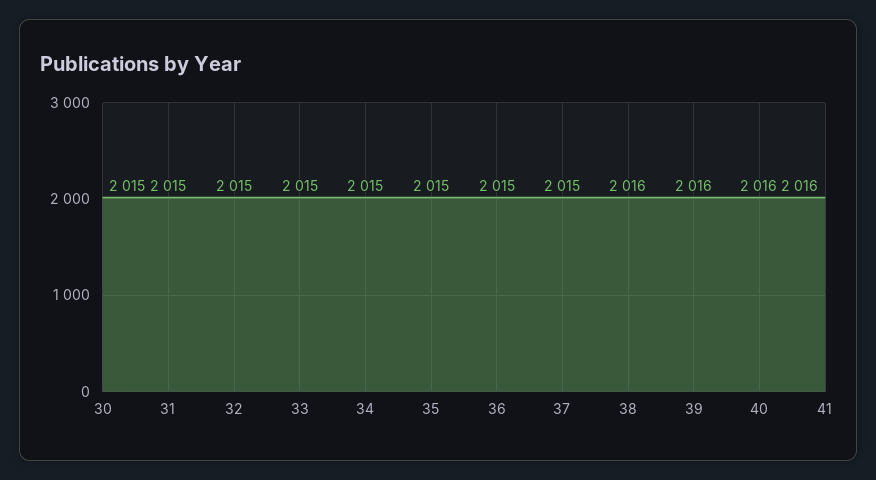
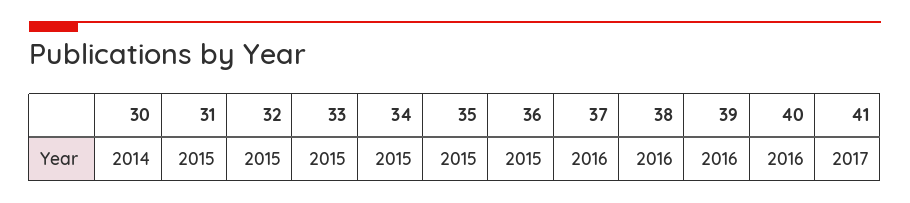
  {
-   "30": 2015,
+   "30": 2014,
    "31": 2015,
    "32": 2015,
    "33": 2015,
    "34": 2015,
    "35": 2015,
    "36": 2015,
-   "37": 2015,
+   "37": 2016,
    "38": 2016,
    "39": 2016,
    "40": 2016,
-   "41": 2016
+   "41": 2017
  }

